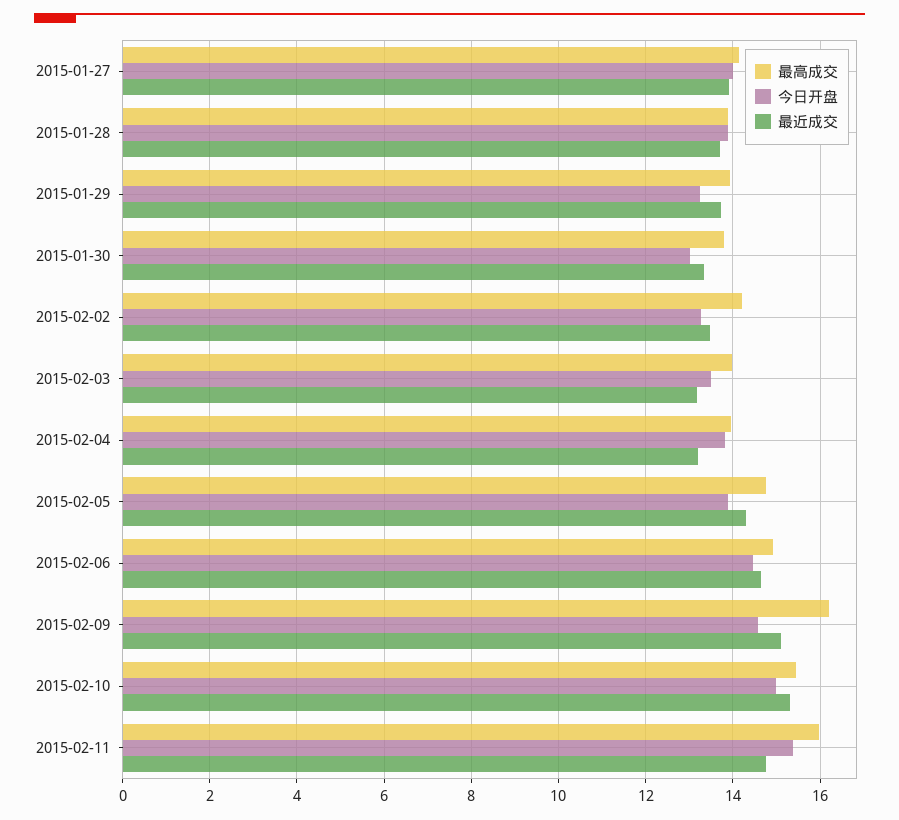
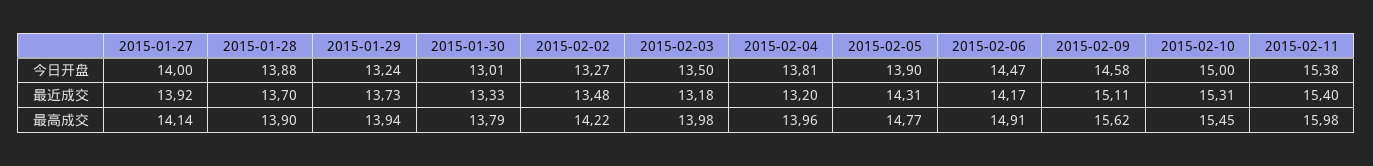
  {
    "最高成交": {
      "2015-01-27": 14.14,
      "2015-01-28": 13.9,
      "2015-01-29": 13.94,
      "2015-01-30": 13.79,
      "2015-02-02": 14.22,
      "2015-02-03": 13.98,
      "2015-02-04": 13.96,
      "2015-02-05": 14.77,
      "2015-02-06": 14.91,
-     "2015-02-09": 16.2,
+     "2015-02-09": 15.62,
      "2015-02-10": 15.45,
      "2015-02-11": 15.98
    },
    "今日开盘": {
      "2015-01-27": 14,
      "2015-01-28": 13.88,
      "2015-01-29": 13.24,
      "2015-01-30": 13.01,
      "2015-02-02": 13.27,
      "2015-02-03": 13.5,
      "2015-02-04": 13.81,
      "2015-02-05": 13.9,
      "2015-02-06": 14.47,
      "2015-02-09": 14.58,
      "2015-02-10": 15,
      "2015-02-11": 15.38
    },
    "最近成交": {
      "2015-01-27": 13.92,
      "2015-01-28": 13.7,
      "2015-01-29": 13.73,
      "2015-01-30": 13.33,
      "2015-02-02": 13.48,
      "2015-02-03": 13.18,
      "2015-02-04": 13.2,
      "2015-02-05": 14.31,
-     "2015-02-06": 14.6,
+     "2015-02-06": 14.17,
      "2015-02-09": 15.11,
      "2015-02-10": 15.31,
-     "2015-02-11": 14.8
+     "2015-02-11": 15.4
    }
  }

